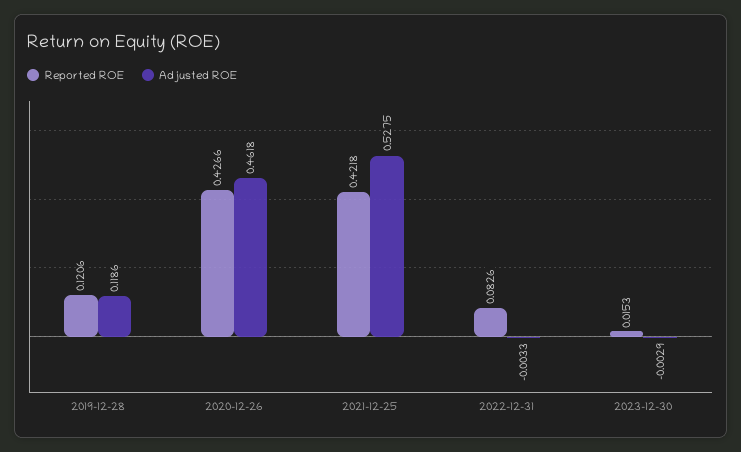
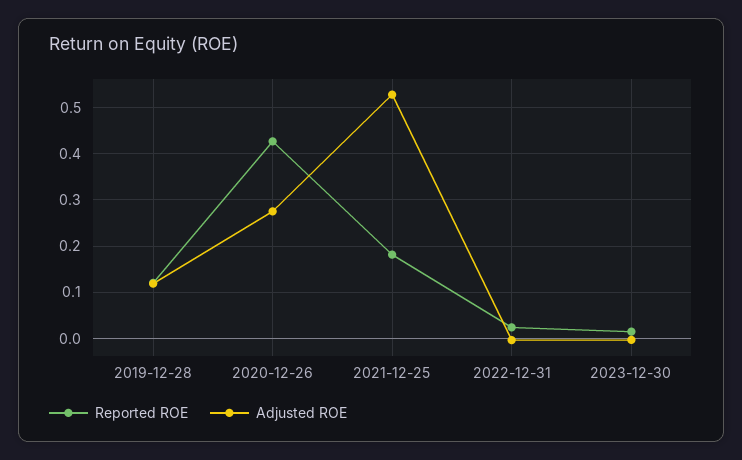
  {
    "Reported ROE": {
      "2019-12-28": 0.1206,
      "2020-12-26": 0.4266,
-     "2021-12-25": 0.4218,
+     "2021-12-25": 0.18,
-     "2022-12-31": 0.0826,
+     "2022-12-31": 0.02,
      "2023-12-30": 0.0153
    },
    "Adjusted ROE": {
      "2019-12-28": 0.1186,
-     "2020-12-26": 0.4618,
+     "2020-12-26": 0.28,
      "2021-12-25": 0.5275,
      "2022-12-31": -0.0033,
      "2023-12-30": -0.0029
    }
  }

